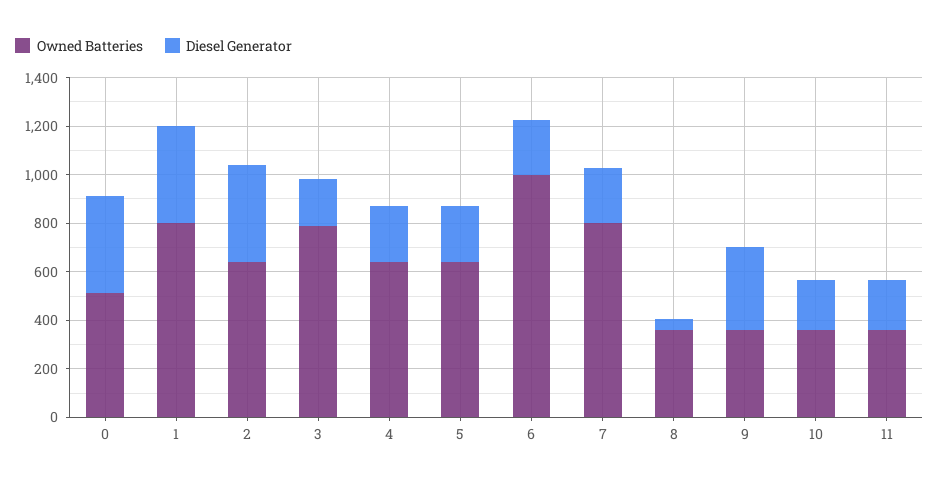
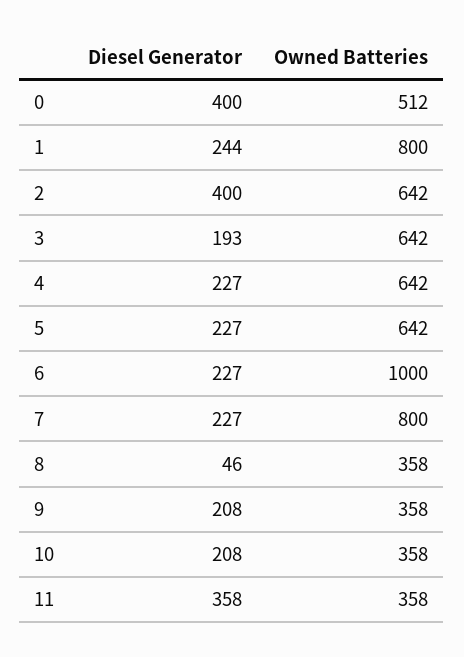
  {
    "Owned Batteries": {
      "0": 512,
      "1": 800,
      "2": 642,
-     "3": 800,
+     "3": 642,
      "4": 642,
      "5": 642,
      "6": 1000,
      "7": 800,
      "8": 358,
      "9": 358,
      "10": 358,
      "11": 358
    },
    "Diesel Generator": {
      "0": 400,
-     "1": 400,
+     "1": 244,
      "2": 400,
      "3": 193,
      "4": 227,
      "5": 227,
      "6": 227,
      "7": 227,
      "8": 46,
-     "9": 350,
+     "9": 208,
      "10": 208,
-     "11": 200
+     "11": 358
    }
  }

